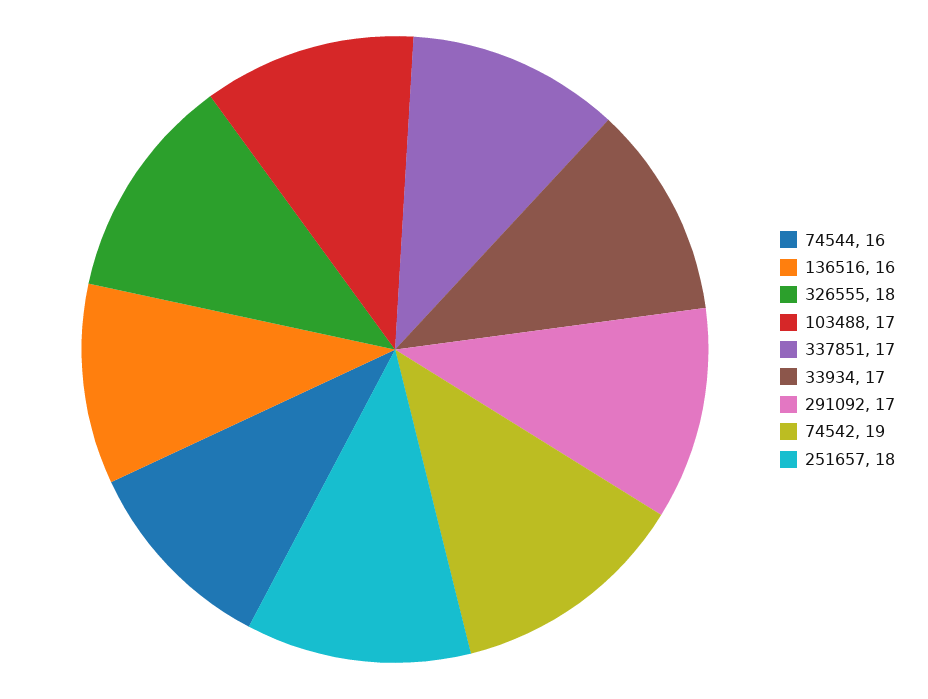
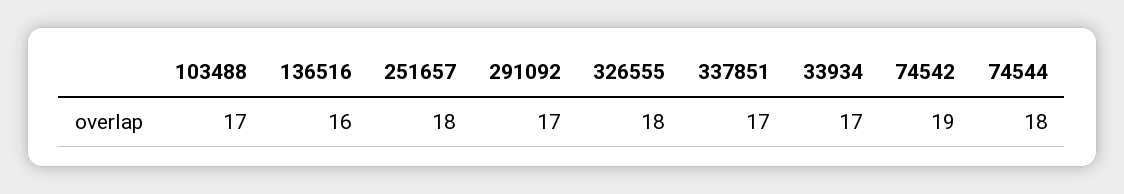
  {
-   "74544": 16,
+   "74544": 18,
    "136516": 16,
    "326555": 18,
    "103488": 17,
    "337851": 17,
    "33934": 17,
    "291092": 17,
    "74542": 19,
    "251657": 18
  }

